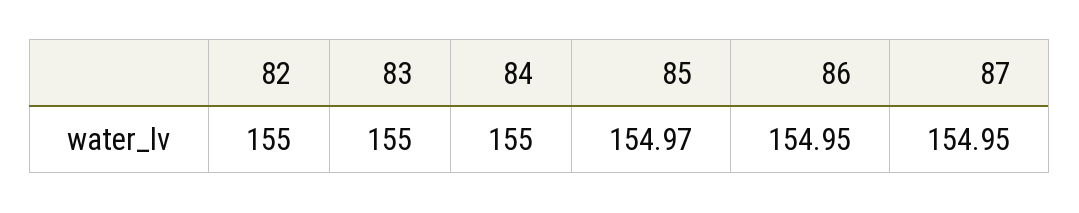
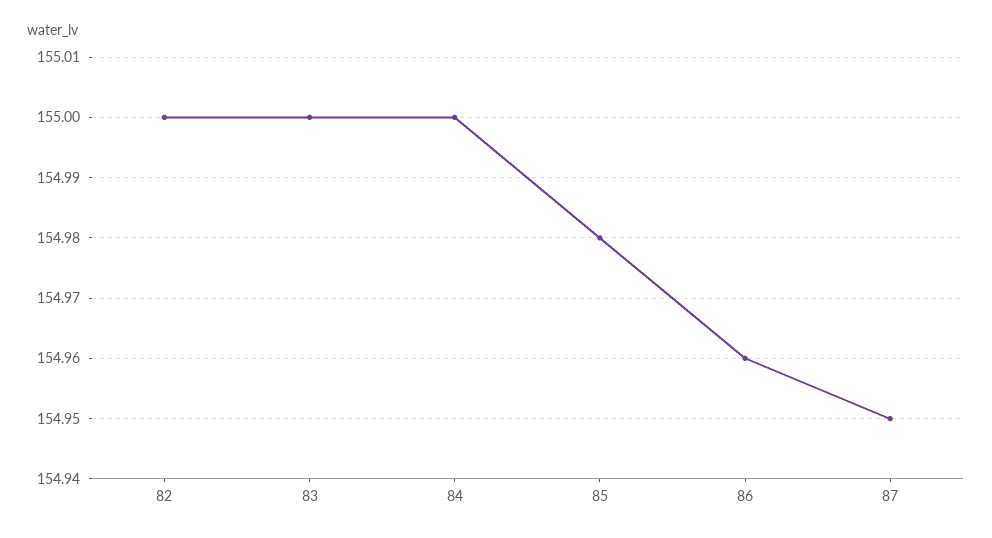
  {
    "82": 155,
    "83": 155,
    "84": 155,
-   "85": 154.97,
+   "85": 154.98,
-   "86": 154.95,
+   "86": 154.96,
    "87": 154.95
  }

